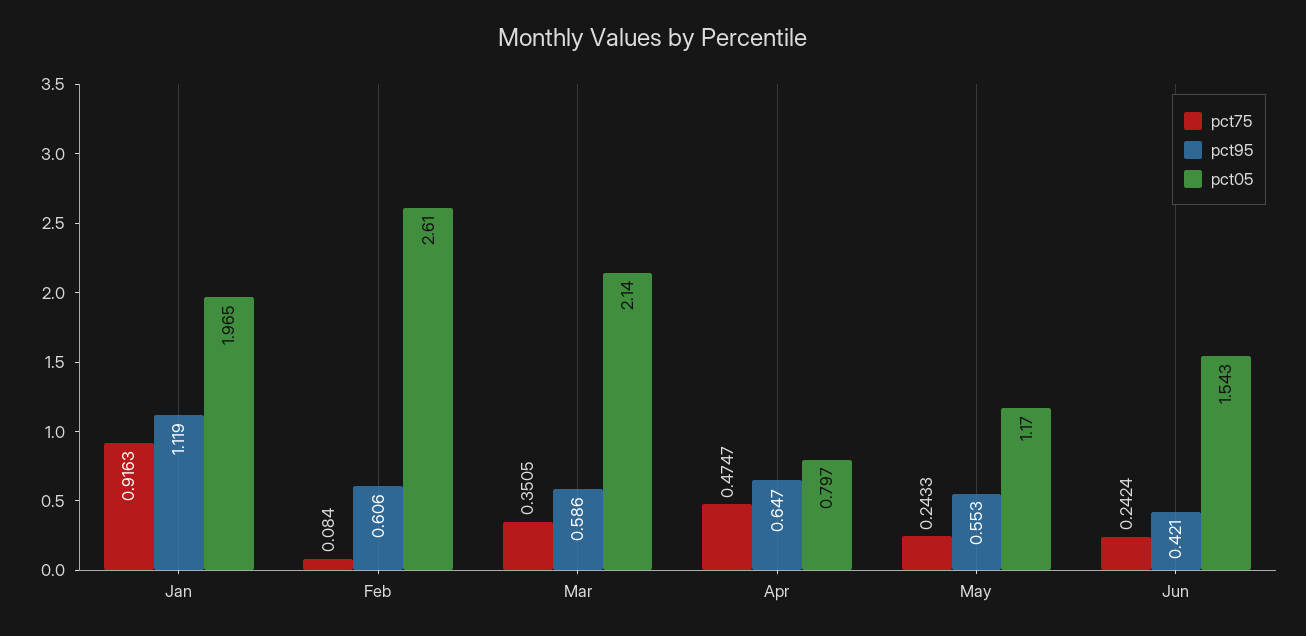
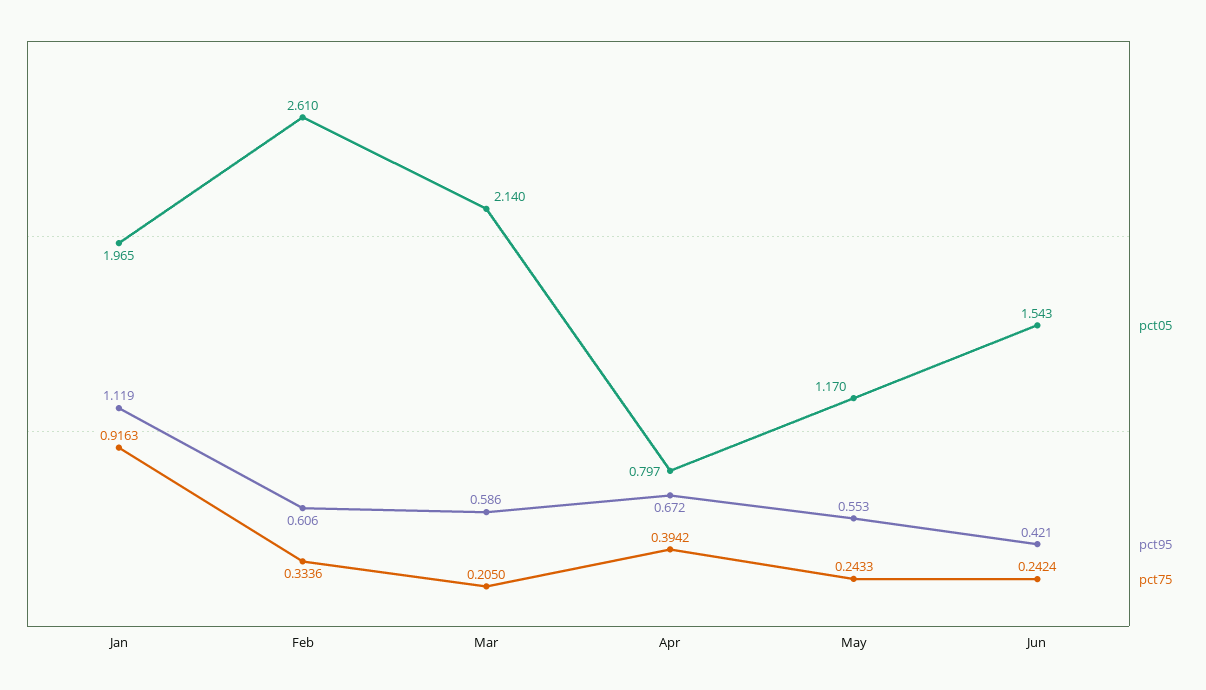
  {
    "pct75": {
      "Jan": 0.9163,
-     "Feb": 0.084,
+     "Feb": 0.3336,
-     "Mar": 0.3505,
+     "Mar": 0.205,
-     "Apr": 0.4747,
+     "Apr": 0.3942,
      "May": 0.2433,
      "Jun": 0.2424
    },
    "pct95": {
      "Jan": 1.119,
      "Feb": 0.606,
      "Mar": 0.586,
-     "Apr": 0.647,
+     "Apr": 0.672,
      "May": 0.553,
      "Jun": 0.421
    },
    "pct05": {
      "Jan": 1.965,
      "Feb": 2.61,
      "Mar": 2.14,
      "Apr": 0.797,
      "May": 1.17,
      "Jun": 1.543
    }
  }

